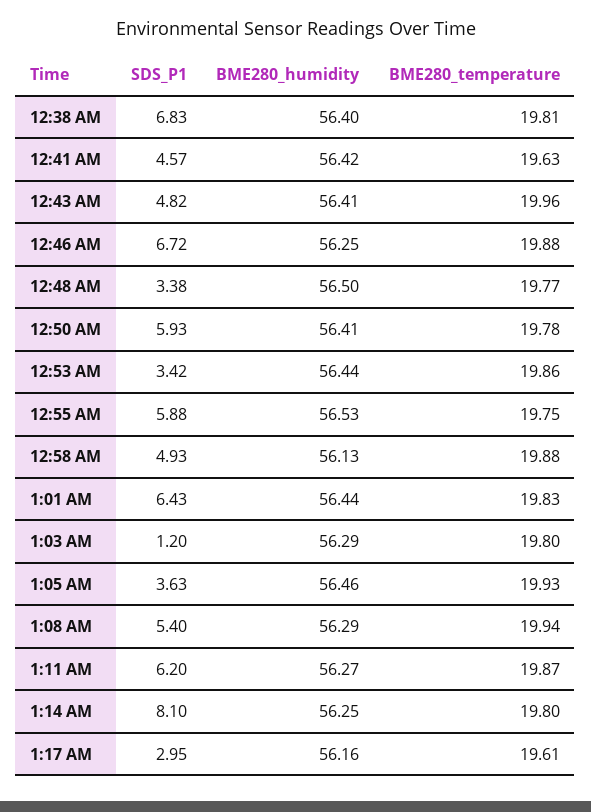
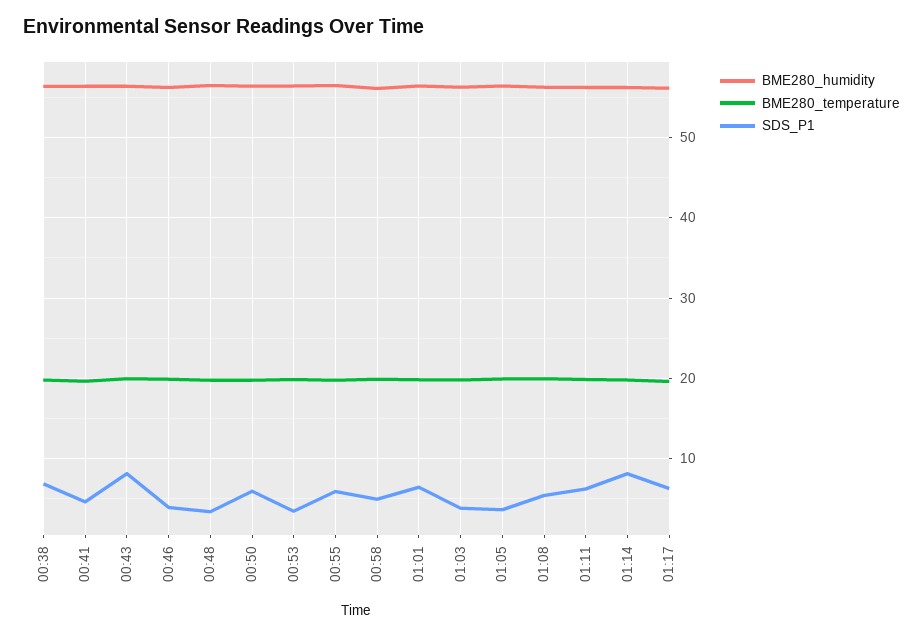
  {
    "SDS_P1": {
      "12:38 AM": 6.83,
      "12:41 AM": 4.57,
-     "12:43 AM": 4.82,
+     "12:43 AM": 8,
-     "12:46 AM": 6.72,
+     "12:46 AM": 4,
      "12:48 AM": 3.38,
      "12:50 AM": 5.93,
      "12:53 AM": 3.42,
      "12:55 AM": 5.88,
      "12:58 AM": 4.93,
      "1:01 AM": 6.43,
-     "1:03 AM": 1.2,
+     "1:03 AM": 4,
      "1:05 AM": 3.63,
      "1:08 AM": 5.4,
      "1:11 AM": 6.2,
      "1:14 AM": 8.1,
-     "1:17 AM": 2.95
+     "1:17 AM": 6
    },
    "BME280_humidity": {
      "12:38 AM": 56.4,
      "12:41 AM": 56.42,
      "12:43 AM": 56.41,
      "12:46 AM": 56.25,
      "12:48 AM": 56.5,
      "12:50 AM": 56.41,
      "12:53 AM": 56.44,
      "12:55 AM": 56.53,
      "12:58 AM": 56.13,
      "1:01 AM": 56.44,
      "1:03 AM": 56.29,
      "1:05 AM": 56.46,
      "1:08 AM": 56.29,
      "1:11 AM": 56.27,
      "1:14 AM": 56.25,
      "1:17 AM": 56.16
    },
    "BME280_temperature": {
      "12:38 AM": 19.81,
      "12:41 AM": 19.63,
      "12:43 AM": 19.96,
      "12:46 AM": 19.88,
      "12:48 AM": 19.77,
      "12:50 AM": 19.78,
      "12:53 AM": 19.86,
      "12:55 AM": 19.75,
      "12:58 AM": 19.88,
      "1:01 AM": 19.83,
      "1:03 AM": 19.8,
      "1:05 AM": 19.93,
      "1:08 AM": 19.94,
      "1:11 AM": 19.87,
      "1:14 AM": 19.8,
      "1:17 AM": 19.61
    }
  }

